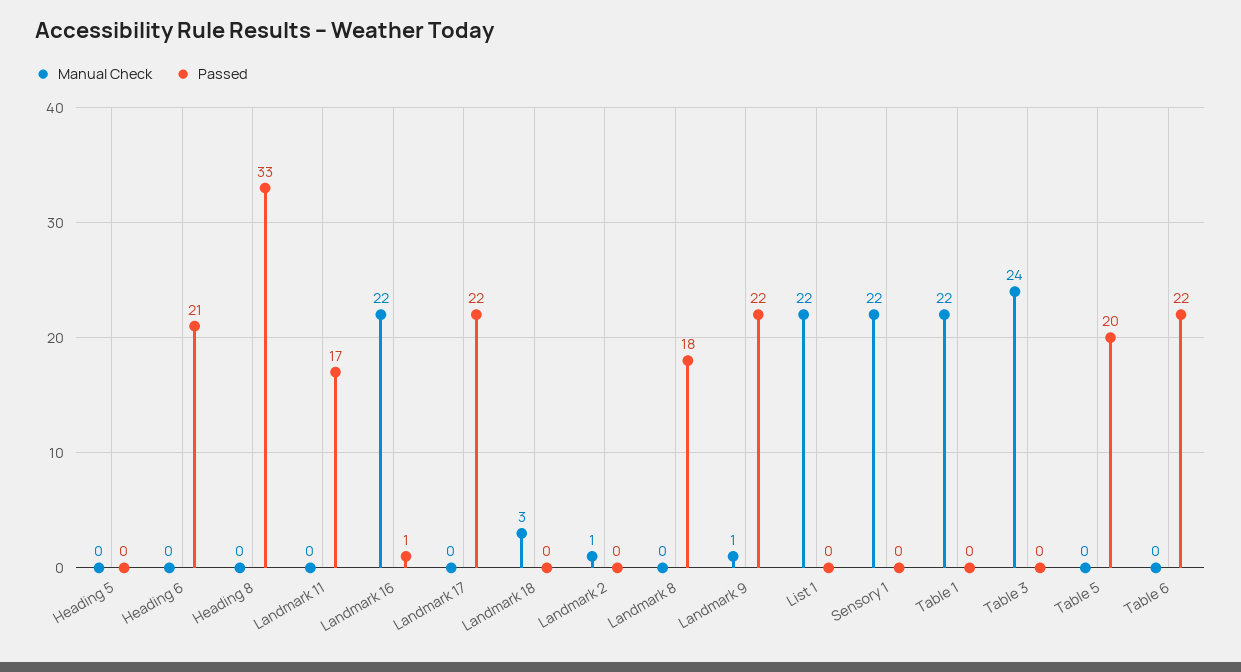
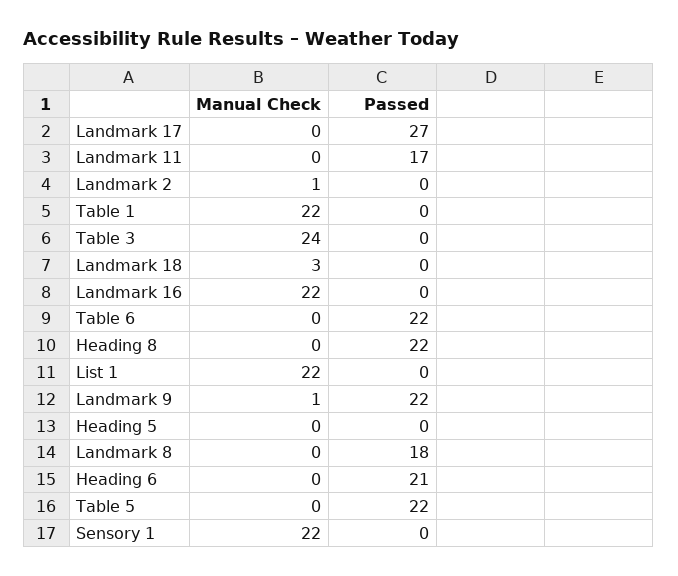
  {
    "Manual Check": {
      "Heading 5": 0,
      "Heading 6": 0,
      "Heading 8": 0,
      "Landmark 11": 0,
      "Landmark 16": 22,
      "Landmark 17": 0,
      "Landmark 18": 3,
      "Landmark 2": 1,
      "Landmark 8": 0,
      "Landmark 9": 1,
      "List 1": 22,
      "Sensory 1": 22,
      "Table 1": 22,
      "Table 3": 24,
      "Table 5": 0,
      "Table 6": 0
    },
    "Passed": {
      "Heading 5": 0,
      "Heading 6": 21,
-     "Heading 8": 33,
+     "Heading 8": 22,
      "Landmark 11": 17,
-     "Landmark 16": 1,
+     "Landmark 16": 0,
-     "Landmark 17": 22,
+     "Landmark 17": 27,
      "Landmark 18": 0,
      "Landmark 2": 0,
      "Landmark 8": 18,
      "Landmark 9": 22,
      "List 1": 0,
      "Sensory 1": 0,
      "Table 1": 0,
      "Table 3": 0,
-     "Table 5": 20,
+     "Table 5": 22,
      "Table 6": 22
    }
  }

